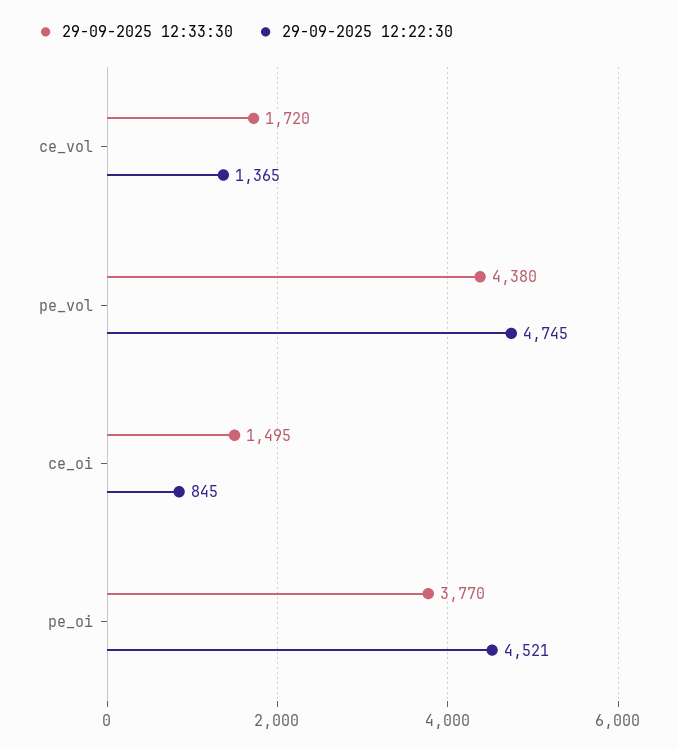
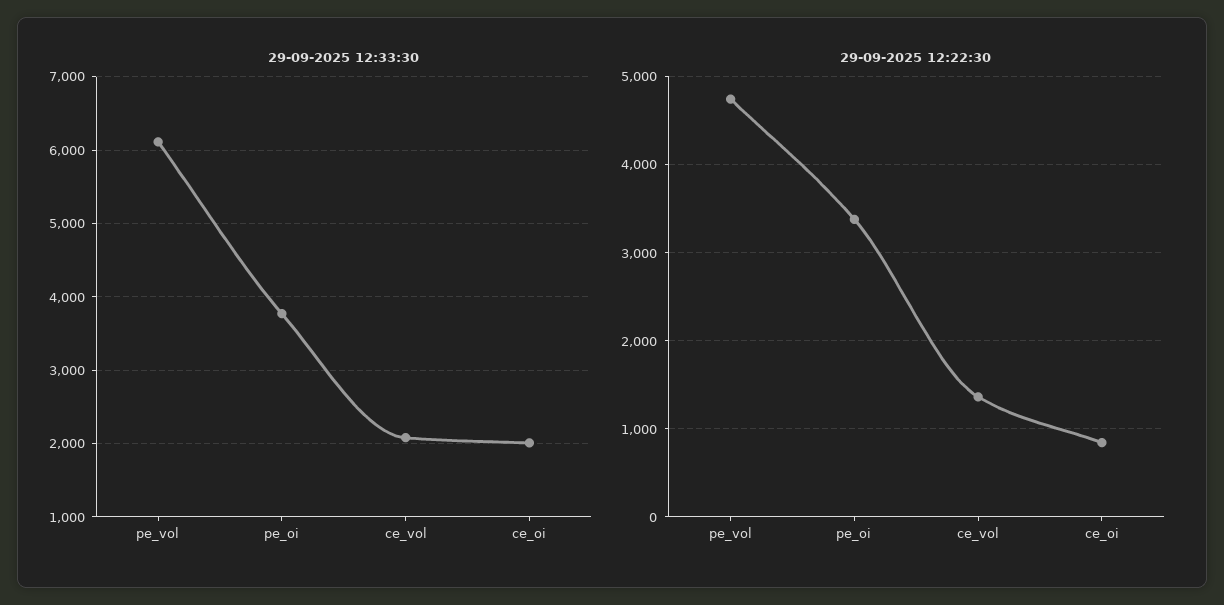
  {
    "29-09-2025 12:33:30": {
-     "ce_vol": 1720,
+     "ce_vol": 2100,
-     "pe_vol": 4380,
+     "pe_vol": 6100,
-     "ce_oi": 1495,
+     "ce_oi": 2000,
      "pe_oi": 3770
    },
    "29-09-2025 12:22:30": {
      "ce_vol": 1365,
      "pe_vol": 4745,
      "ce_oi": 845,
-     "pe_oi": 4521
+     "pe_oi": 3400
    }
  }

